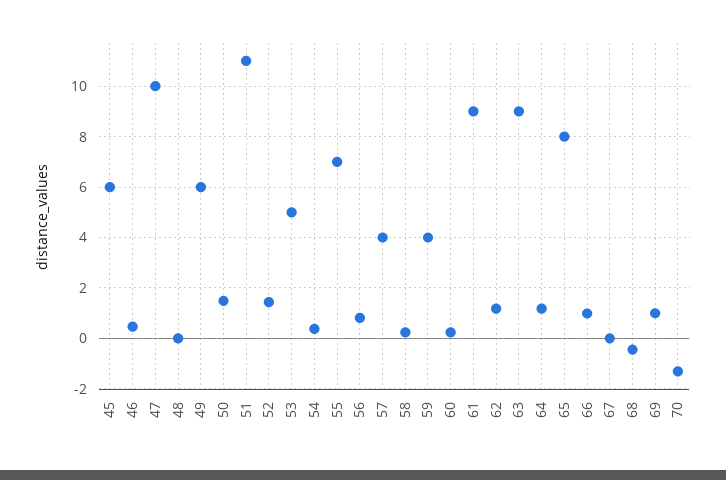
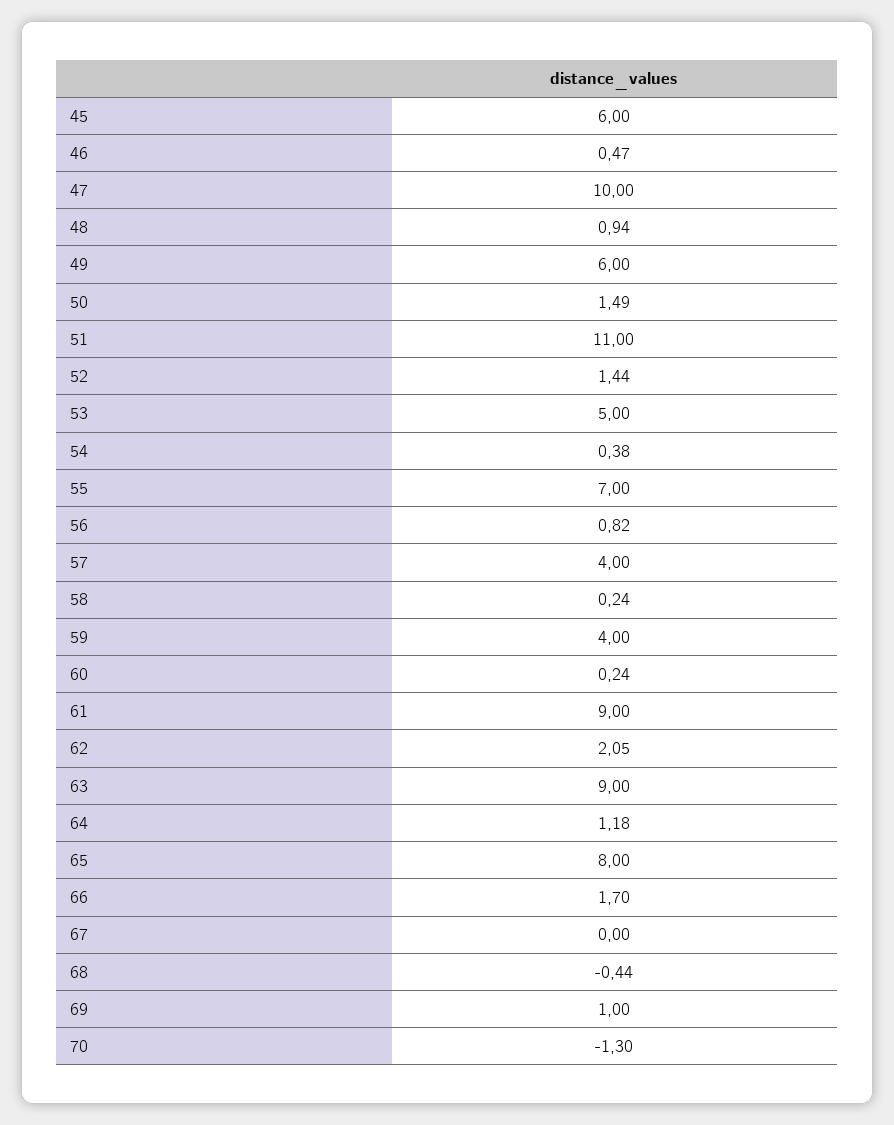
  {
    "45": 6,
    "46": 0.47,
    "47": 10,
-   "48": 0,
+   "48": 0.94,
    "49": 6,
    "50": 1.49,
    "51": 11,
    "52": 1.44,
    "53": 5,
    "54": 0.38,
    "55": 7,
    "56": 0.82,
    "57": 4,
    "58": 0.24,
    "59": 4,
    "60": 0.24,
    "61": 9,
-   "62": 1.25,
+   "62": 2.05,
    "63": 9,
    "64": 1.18,
    "65": 8,
-   "66": 1,
+   "66": 1.7,
    "67": 0,
    "68": -0.44,
    "69": 1,
    "70": -1.3
  }

